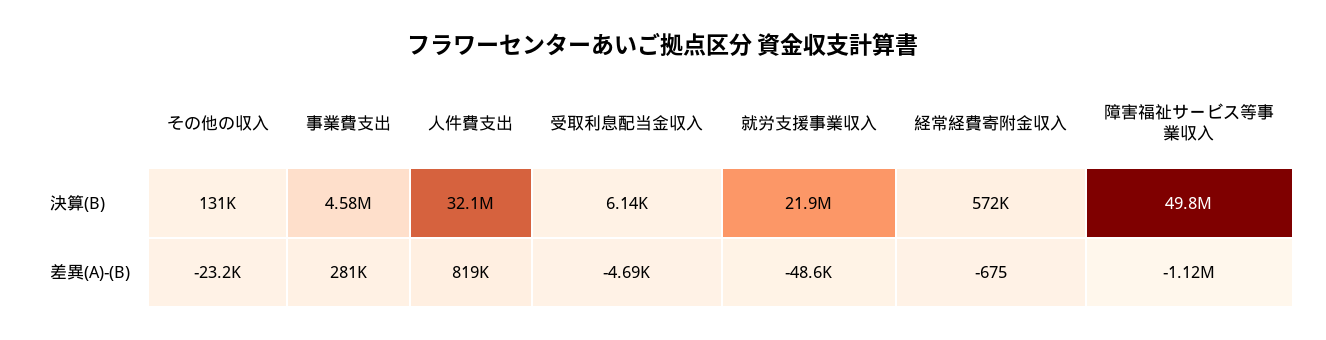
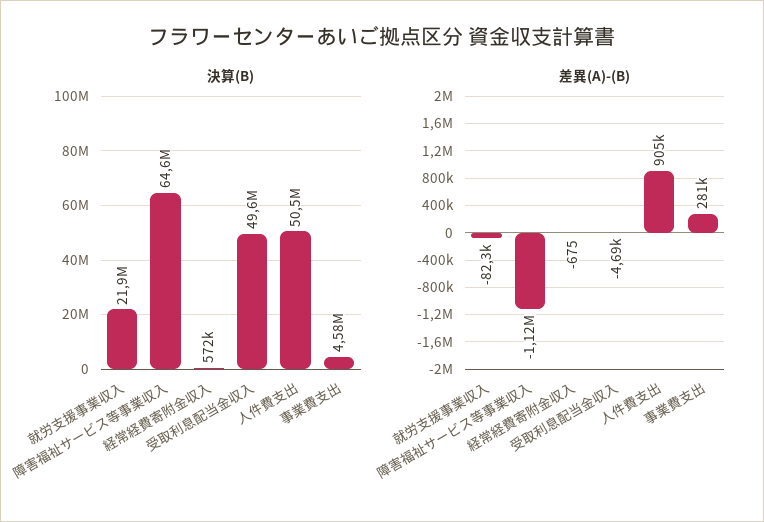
  {
    "決算(B)": {
-     "その他の収入": 131000,
      "事業費支出": 4580000,
-     "人件費支出": 32100000,
+     "人件費支出": 50500000,
-     "受取利息配当金収入": 6140,
+     "受取利息配当金収入": 49600000,
      "就労支援事業収入": 21900000,
      "経常経費寄附金収入": 572000,
-     "障害福祉サービス等事業収入": 49800000
+     "障害福祉サービス等事業収入": 64600000
    },
    "差異(A)-(B)": {
-     "その他の収入": -23200,
      "事業費支出": 281000,
-     "人件費支出": 819000,
+     "人件費支出": 905000,
      "受取利息配当金収入": -4690,
-     "就労支援事業収入": -48600,
+     "就労支援事業収入": -82300,
      "経常経費寄附金収入": -675,
      "障害福祉サービス等事業収入": -1120000
    }
  }

